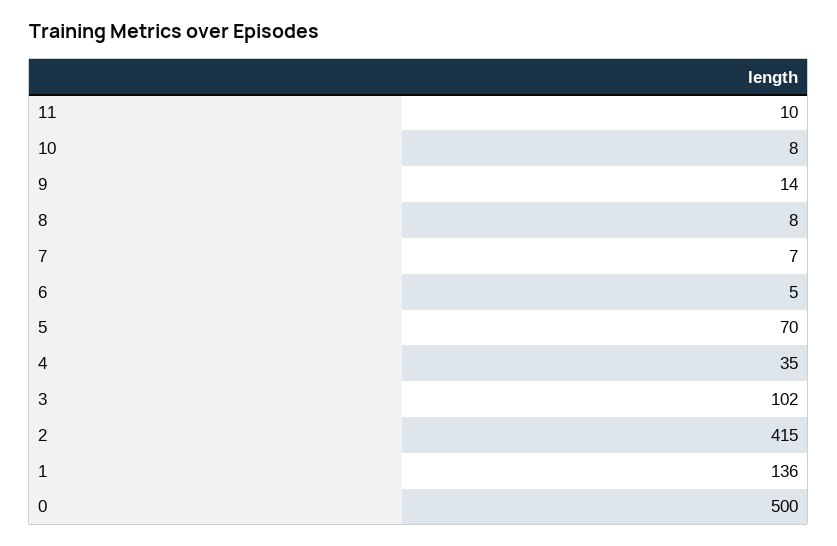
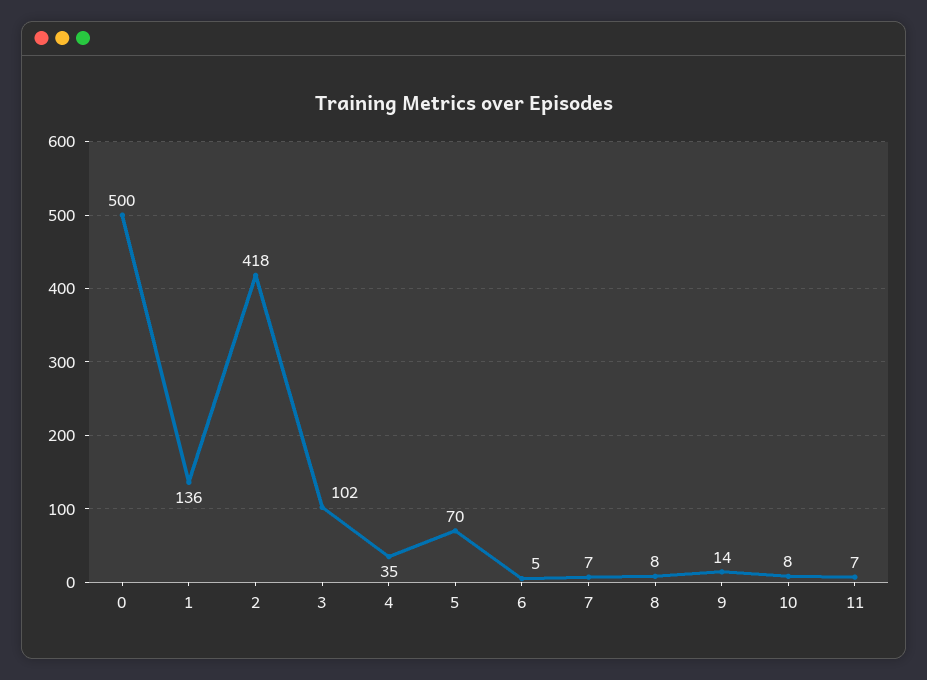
  {
-   "11": 10,
+   "11": 7,
    "10": 8,
    "9": 14,
    "8": 8,
    "7": 7,
    "6": 5,
    "5": 70,
    "4": 35,
    "3": 102,
-   "2": 415,
+   "2": 418,
    "1": 136,
    "0": 500
  }

